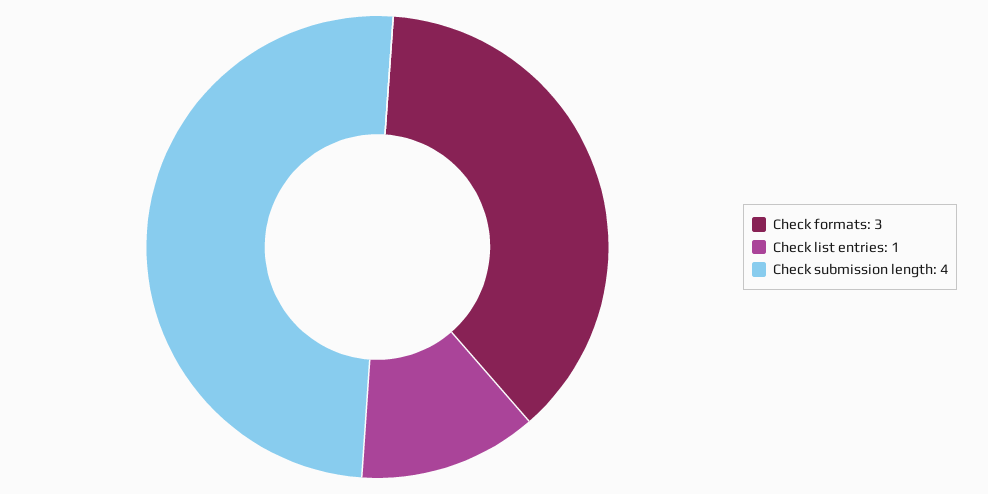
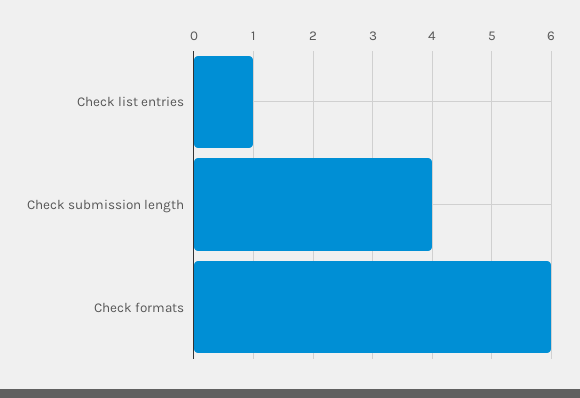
  {
-   "Check formats": 3,
+   "Check formats": 6,
    "Check list entries": 1,
    "Check submission length": 4
  }

